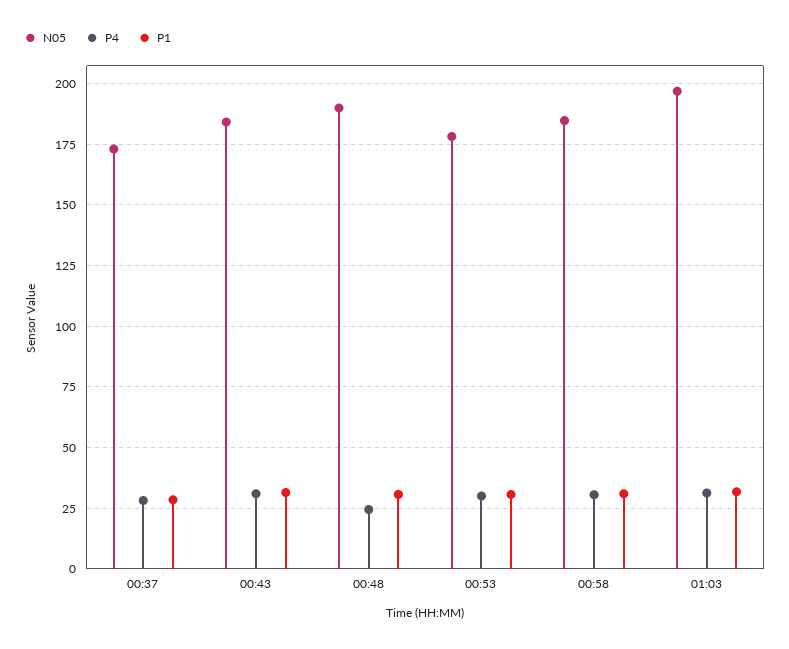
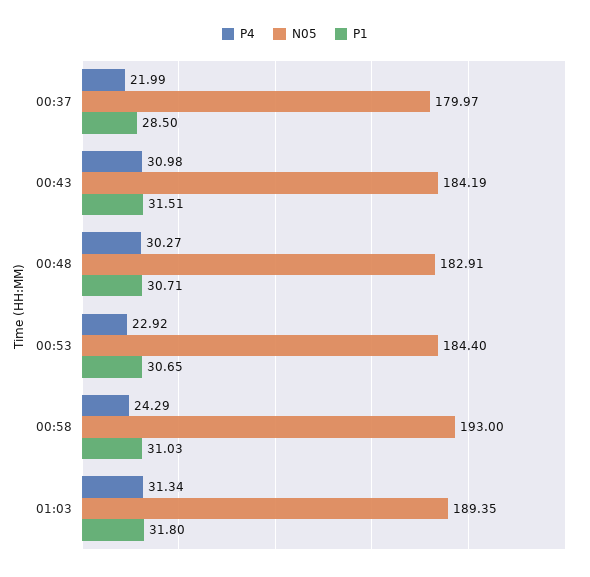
  {
    "N05": {
-     "00:37": 172.5,
+     "00:37": 179.97,
      "00:43": 184.19,
-     "00:48": 190,
+     "00:48": 182.91,
-     "00:53": 177.5,
+     "00:53": 184.4,
-     "00:58": 185,
+     "00:58": 193,
-     "01:03": 197.5
+     "01:03": 189.35
    },
    "P4": {
-     "00:37": 27.5,
+     "00:37": 21.99,
      "00:43": 30.98,
-     "00:48": 25,
+     "00:48": 30.27,
-     "00:53": 30,
+     "00:53": 22.92,
-     "00:58": 30,
+     "00:58": 24.29,
      "01:03": 31.34
    },
    "P1": {
      "00:37": 28.5,
      "00:43": 31.51,
      "00:48": 30.71,
      "00:53": 30.65,
      "00:58": 31.03,
      "01:03": 31.8
    }
  }

